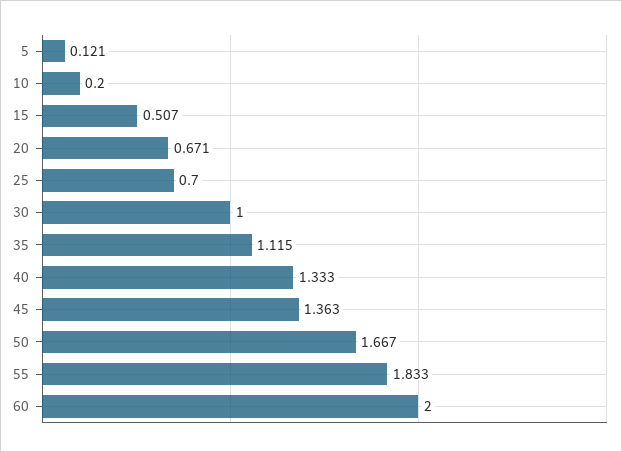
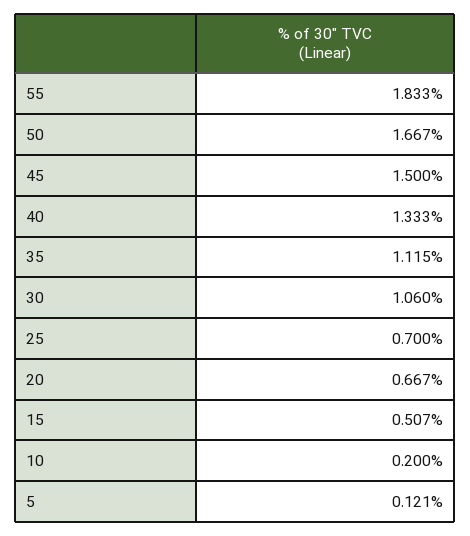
  {
    "5": 0.121,
    "10": 0.2,
    "15": 0.507,
-   "20": 0.671,
+   "20": 0.667,
    "25": 0.7,
-   "30": 1,
+   "30": 1.06,
    "35": 1.115,
    "40": 1.333,
-   "45": 1.363,
+   "45": 1.5,
    "50": 1.667,
-   "55": 1.833,
+   "55": 1.833
-   "60": 2
  }

